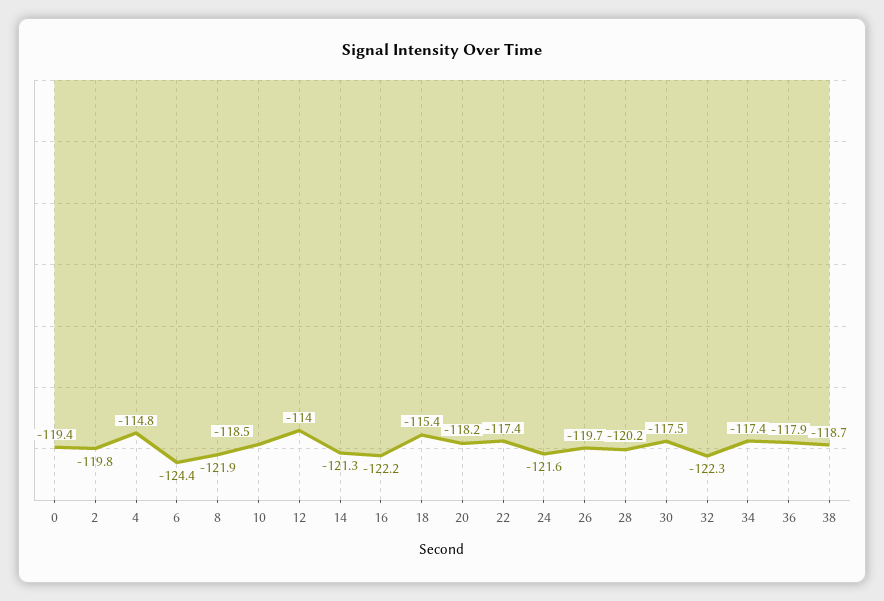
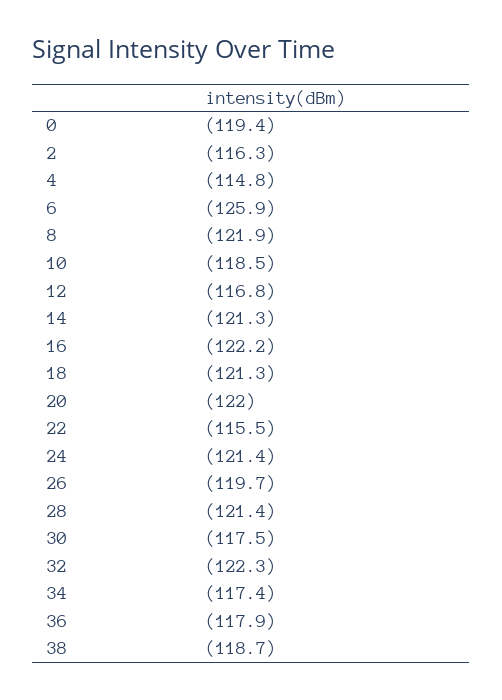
  {
    "0": -119.4,
-   "2": -119.8,
+   "2": -116.3,
    "4": -114.8,
-   "6": -124.4,
+   "6": -125.9,
    "8": -121.9,
    "10": -118.5,
-   "12": -114,
+   "12": -116.8,
    "14": -121.3,
    "16": -122.2,
-   "18": -115.4,
+   "18": -121.3,
-   "20": -118.2,
+   "20": -122,
-   "22": -117.4,
+   "22": -115.5,
-   "24": -121.6,
+   "24": -121.4,
    "26": -119.7,
-   "28": -120.2,
+   "28": -121.4,
    "30": -117.5,
    "32": -122.3,
    "34": -117.4,
    "36": -117.9,
    "38": -118.7
  }

